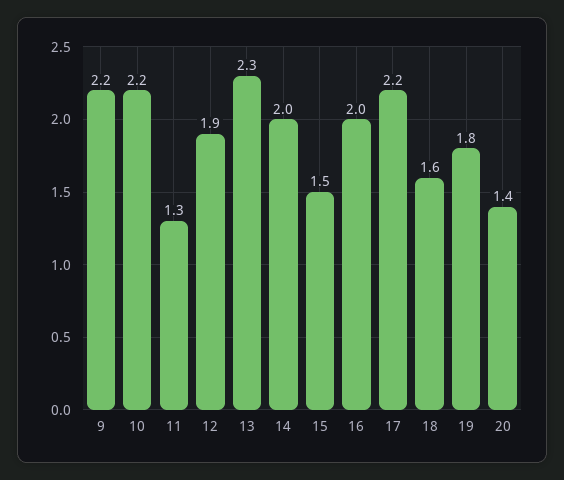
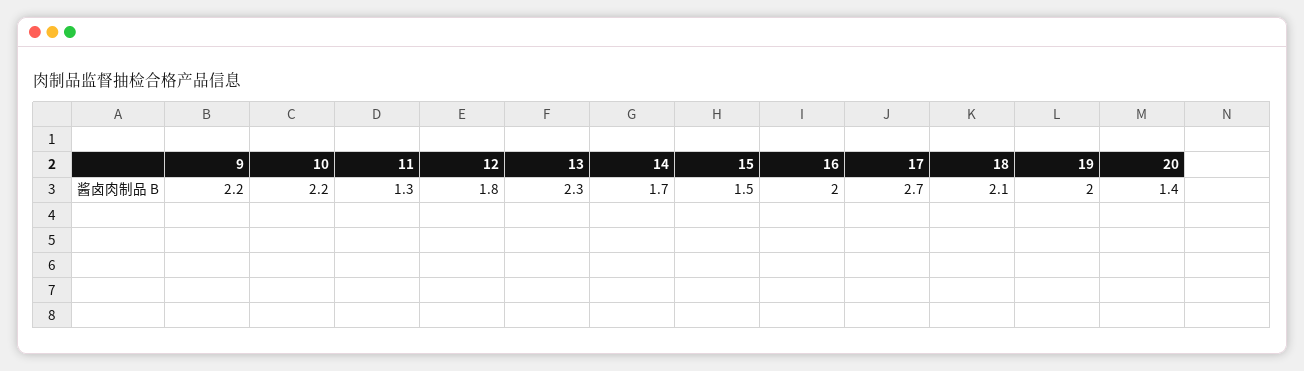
  {
    "9": 2.2,
    "10": 2.2,
    "11": 1.3,
-   "12": 1.9,
+   "12": 1.8,
    "13": 2.3,
-   "14": 2,
+   "14": 1.7,
    "15": 1.5,
    "16": 2,
-   "17": 2.2,
+   "17": 2.7,
-   "18": 1.6,
+   "18": 2.1,
-   "19": 1.8,
+   "19": 2,
    "20": 1.4
  }

